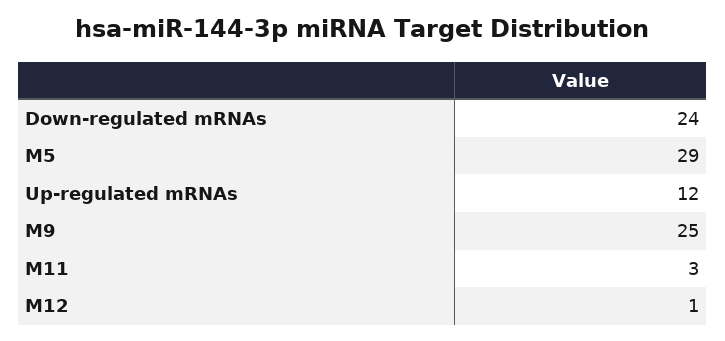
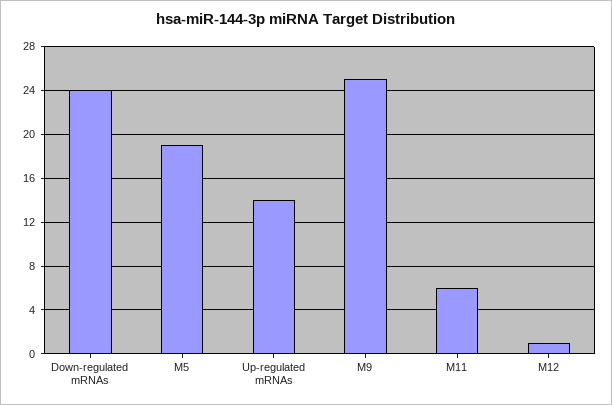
  {
    "Down-regulated mRNAs": 24,
-   "M5": 29,
+   "M5": 19,
-   "Up-regulated mRNAs": 12,
+   "Up-regulated mRNAs": 14,
    "M9": 25,
-   "M11": 3,
+   "M11": 6,
    "M12": 1
  }

